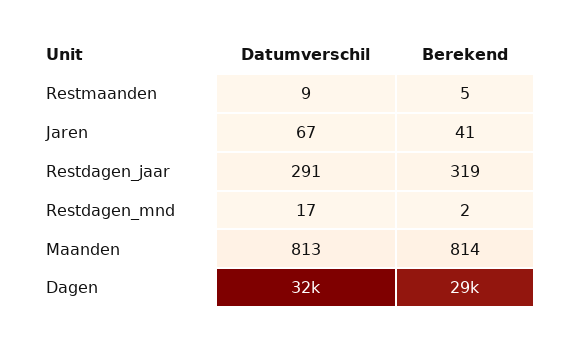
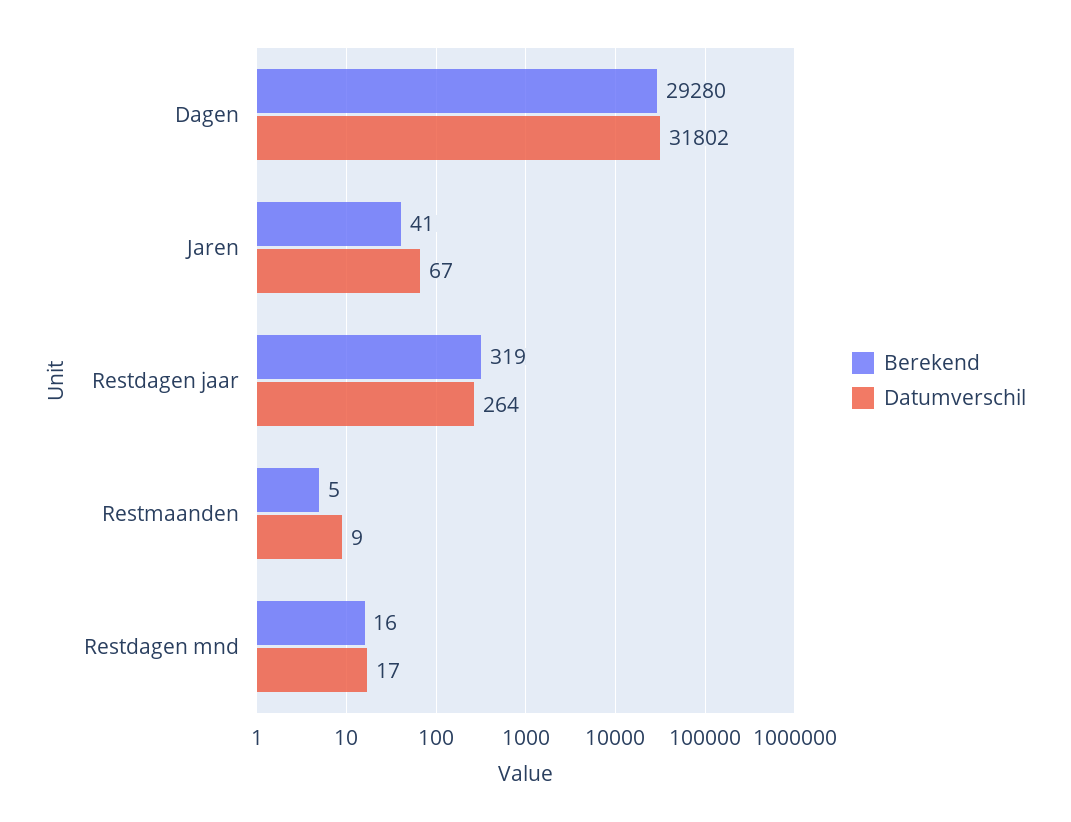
  {
    "Datumverschil": {
      "Restmaanden": 9,
      "Jaren": 67,
-     "Restdagen_jaar": 291,
+     "Restdagen_jaar": 264,
      "Restdagen_mnd": 17,
-     "Maanden": 813,
      "Dagen": 31802
    },
    "Berekend": {
      "Restmaanden": 5,
      "Jaren": 41,
      "Restdagen_jaar": 319,
-     "Restdagen_mnd": 2,
+     "Restdagen_mnd": 16,
-     "Maanden": 814,
      "Dagen": 29280
    }
  }

